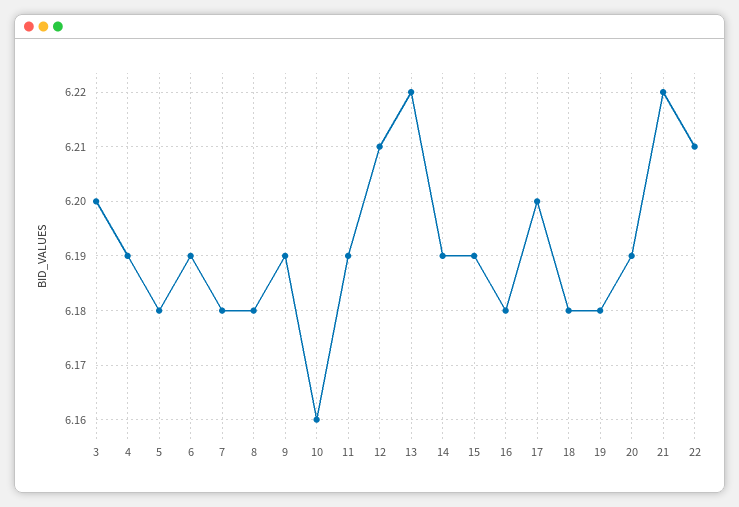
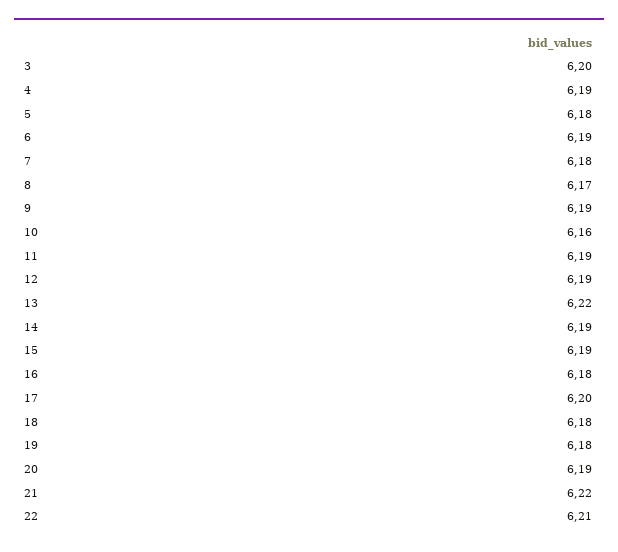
  {
    "3": 6.2,
    "4": 6.19,
    "5": 6.18,
    "6": 6.19,
    "7": 6.18,
-   "8": 6.18,
+   "8": 6.17,
    "9": 6.19,
    "10": 6.16,
    "11": 6.19,
-   "12": 6.21,
+   "12": 6.19,
    "13": 6.22,
    "14": 6.19,
    "15": 6.19,
    "16": 6.18,
    "17": 6.2,
    "18": 6.18,
    "19": 6.18,
    "20": 6.19,
    "21": 6.22,
    "22": 6.21
  }

